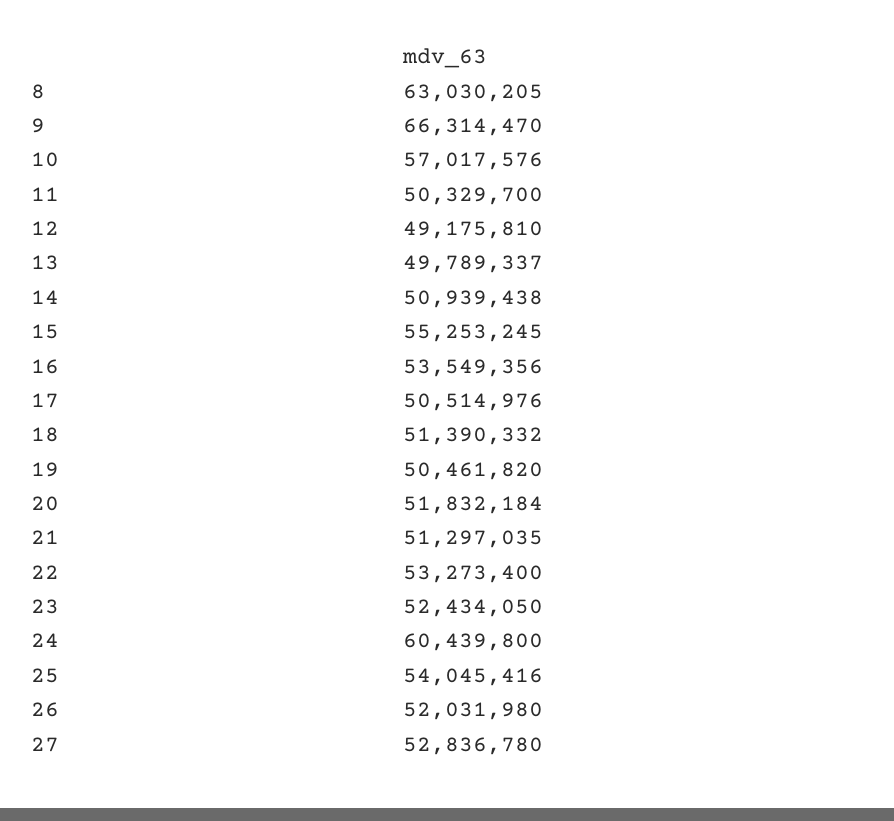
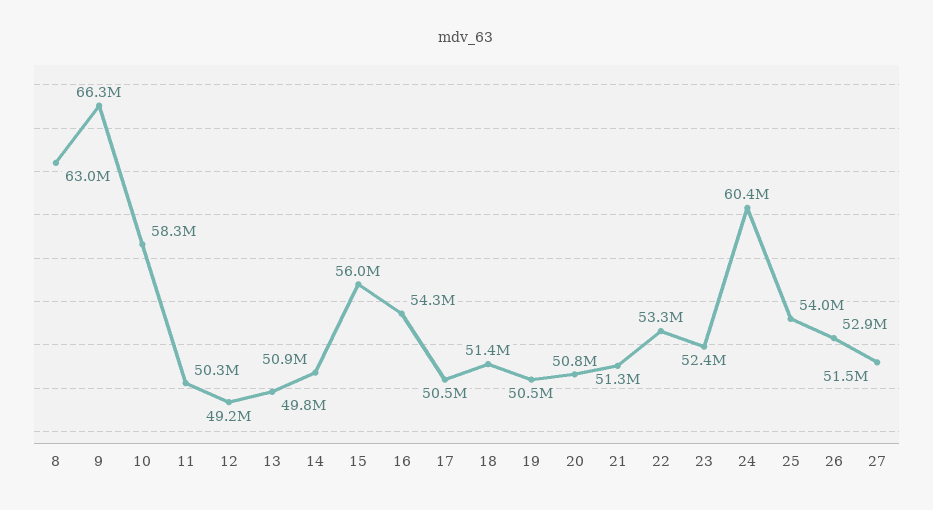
  {
    "8": 63030205,
    "9": 66314470,
-   "10": 57017576,
+   "10": 58300000,
    "11": 50329700,
    "12": 49175810,
    "13": 49789337,
    "14": 50939438,
-   "15": 55253245,
+   "15": 56000000,
-   "16": 53549356,
+   "16": 54300000,
    "17": 50514976,
    "18": 51390332,
    "19": 50461820,
-   "20": 51832184,
+   "20": 50800000,
    "21": 51297035,
    "22": 53273400,
    "23": 52434050,
    "24": 60439800,
    "25": 54045416,
-   "26": 52031980,
+   "26": 52900000,
-   "27": 52836780
+   "27": 51500000
  }

